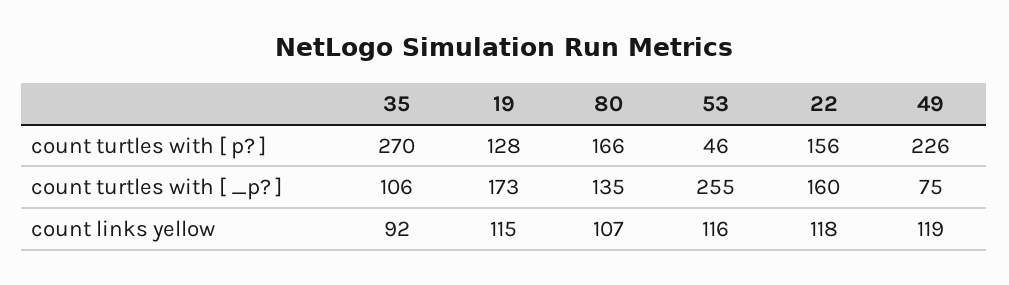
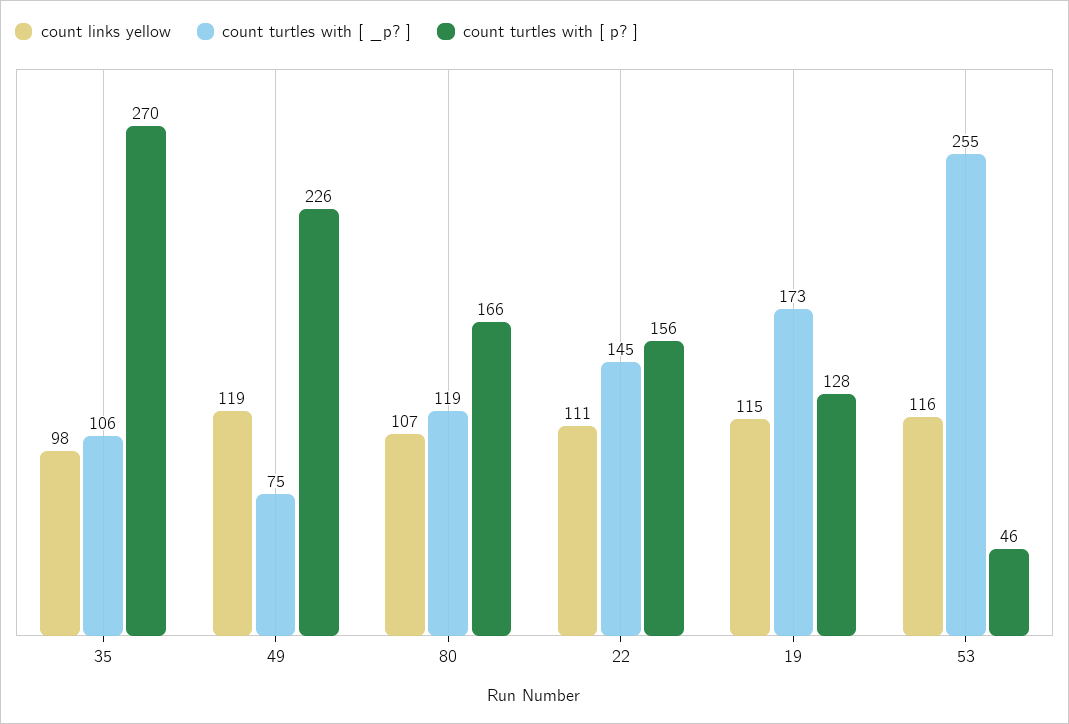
  {
    "count turtles with [ p? ]": {
      "35": 270,
      "19": 128,
      "80": 166,
      "53": 46,
      "22": 156,
      "49": 226
    },
    "count turtles with [ _p? ]": {
      "35": 106,
      "19": 173,
-     "80": 135,
+     "80": 119,
      "53": 255,
-     "22": 160,
+     "22": 145,
      "49": 75
    },
    "count links yellow": {
-     "35": 92,
+     "35": 98,
      "19": 115,
      "80": 107,
      "53": 116,
-     "22": 118,
+     "22": 111,
      "49": 119
    }
  }

